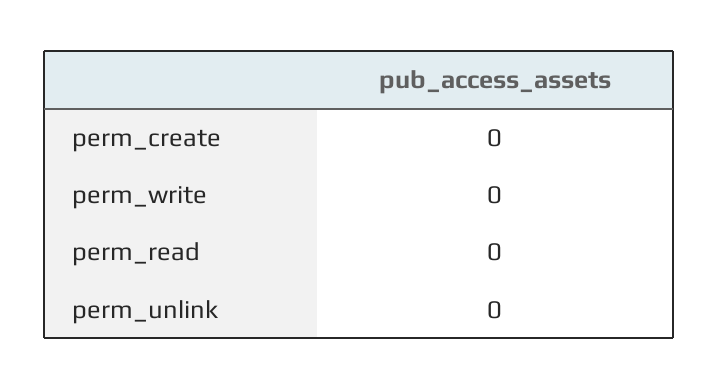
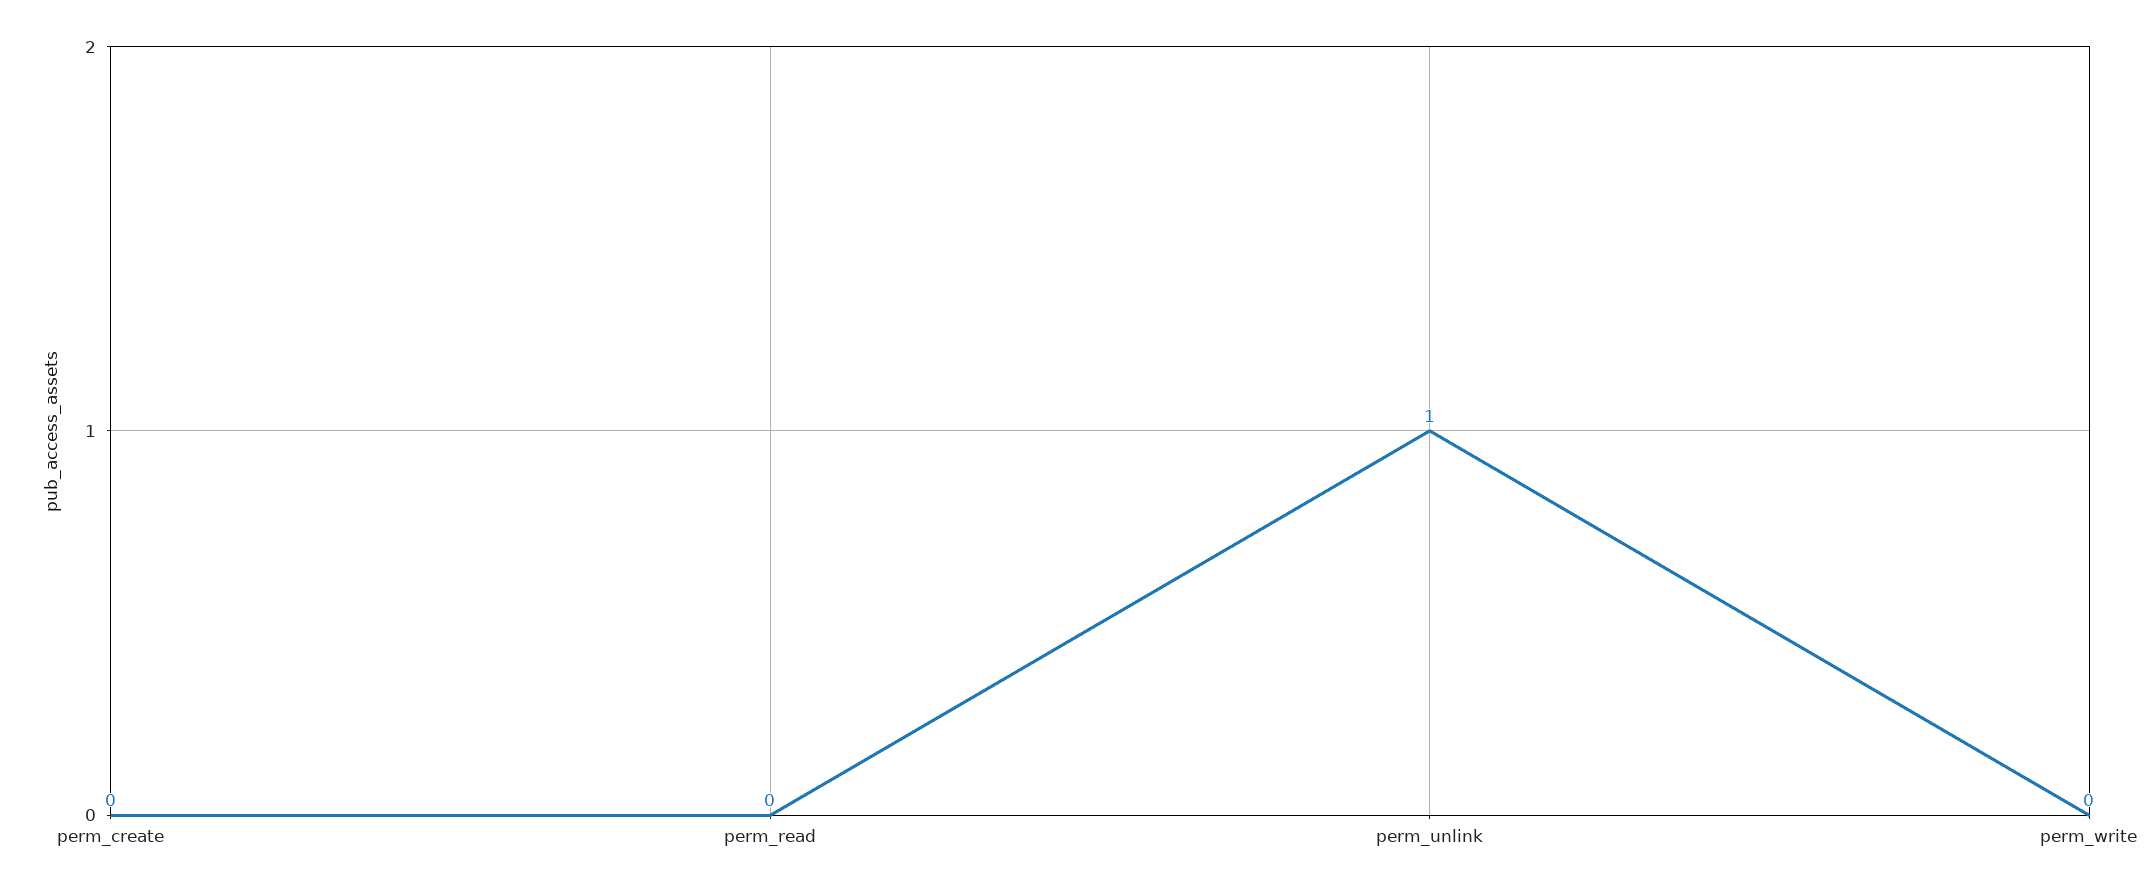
  {
    "perm_create": 0,
    "perm_write": 0,
    "perm_read": 0,
-   "perm_unlink": 0
+   "perm_unlink": 1
  }

